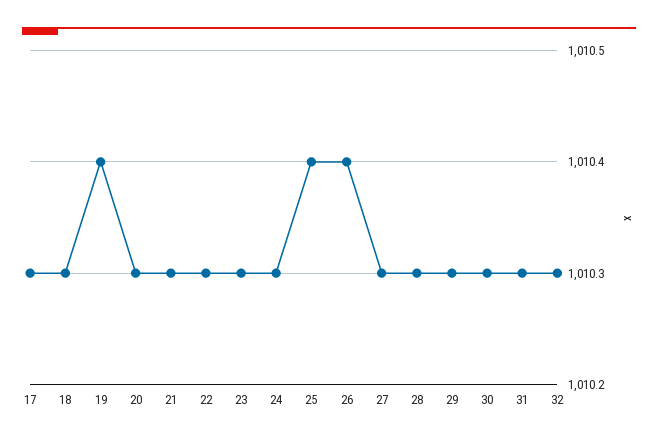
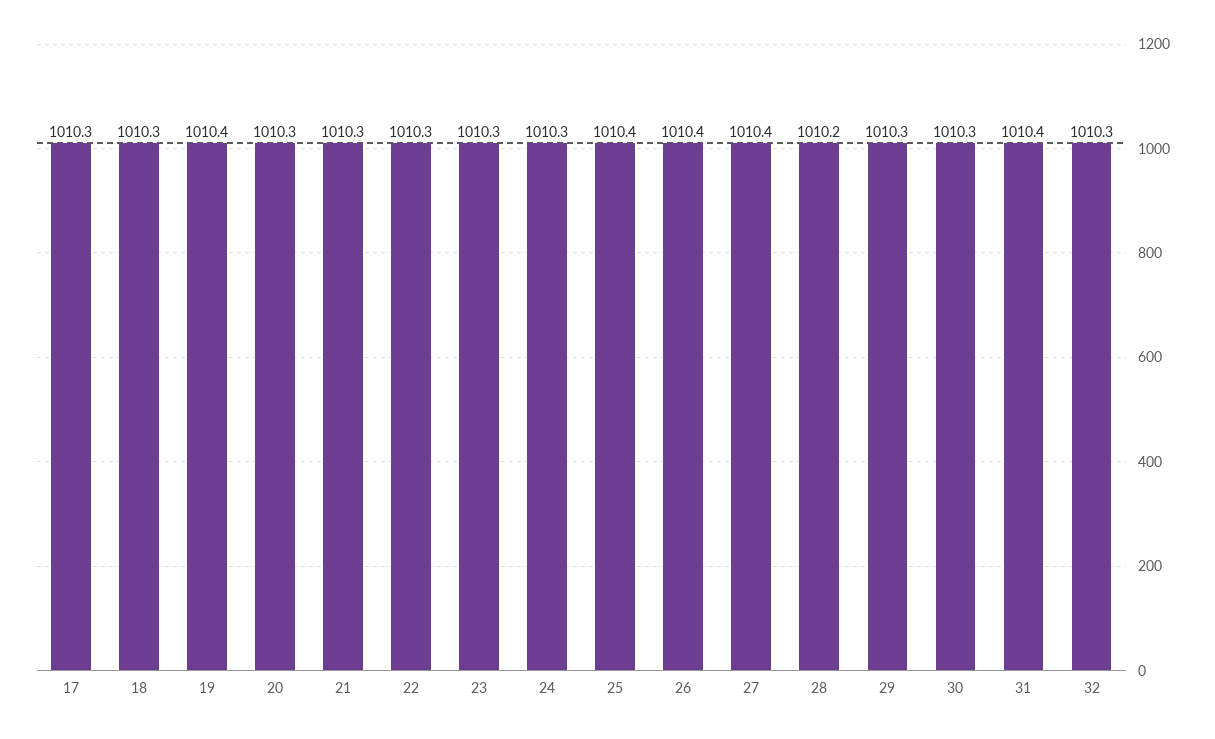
  {
    "17": 1010.3,
    "18": 1010.3,
    "19": 1010.4,
    "20": 1010.3,
    "21": 1010.3,
    "22": 1010.3,
    "23": 1010.3,
    "24": 1010.3,
    "25": 1010.4,
    "26": 1010.4,
-   "27": 1010.3,
+   "27": 1010.4,
-   "28": 1010.3,
+   "28": 1010.2,
    "29": 1010.3,
    "30": 1010.3,
-   "31": 1010.3,
+   "31": 1010.4,
    "32": 1010.3
  }

